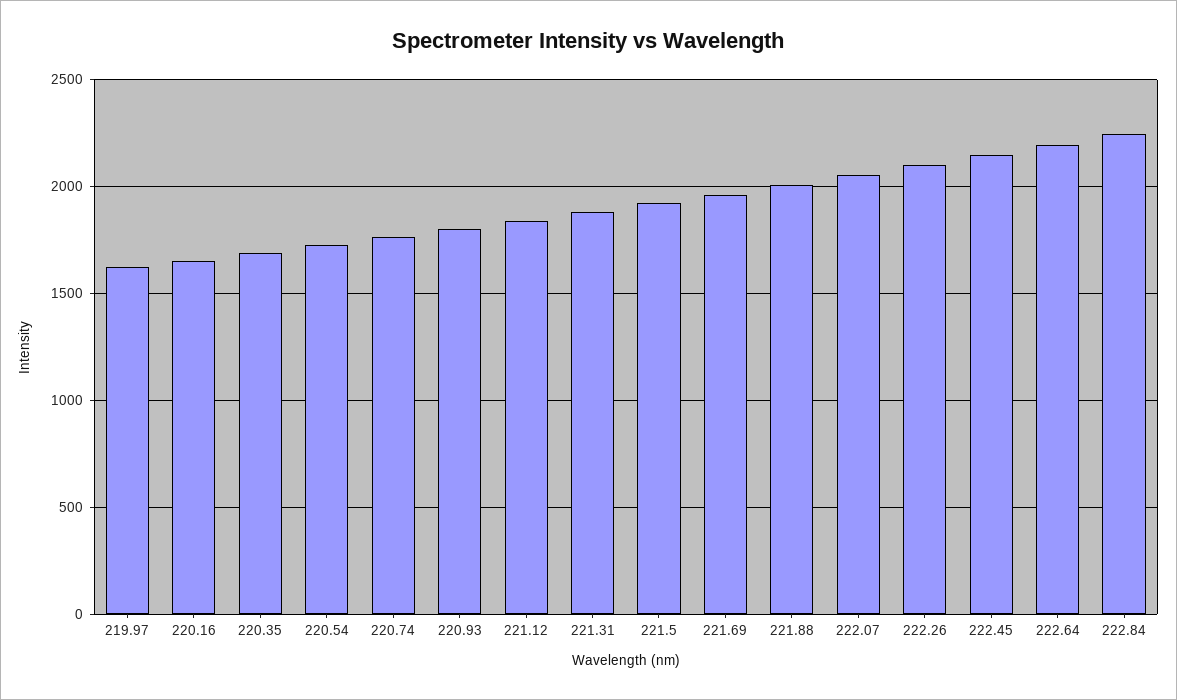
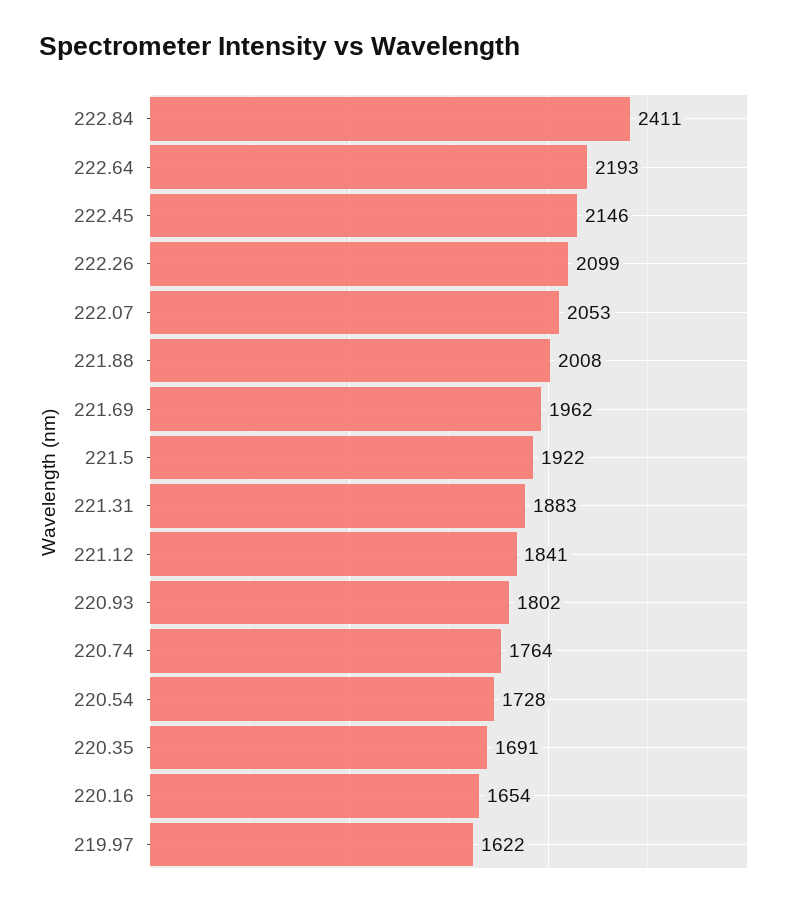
  {
    "219.97": 1622,
    "220.16": 1654,
    "220.35": 1691,
    "220.54": 1728,
    "220.74": 1764,
    "220.93": 1802,
    "221.12": 1841,
    "221.31": 1883,
    "221.5": 1922,
    "221.69": 1962,
    "221.88": 2008,
    "222.07": 2053,
    "222.26": 2099,
    "222.45": 2146,
    "222.64": 2193,
-   "222.84": 2250
+   "222.84": 2411
  }

